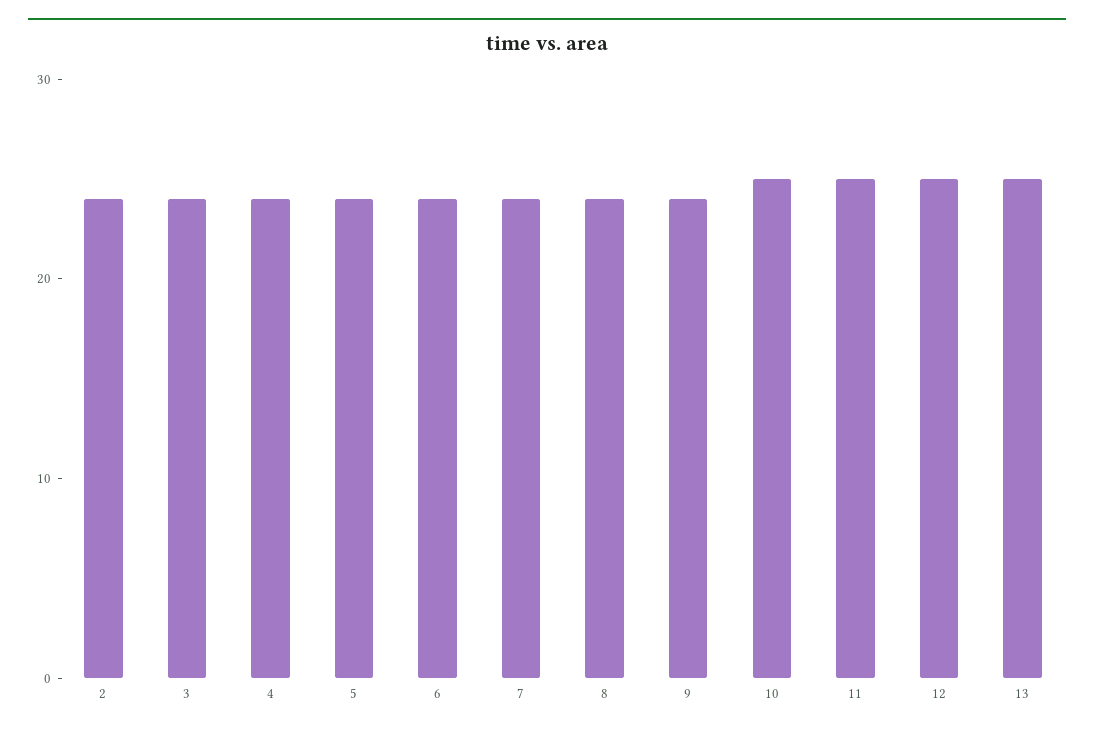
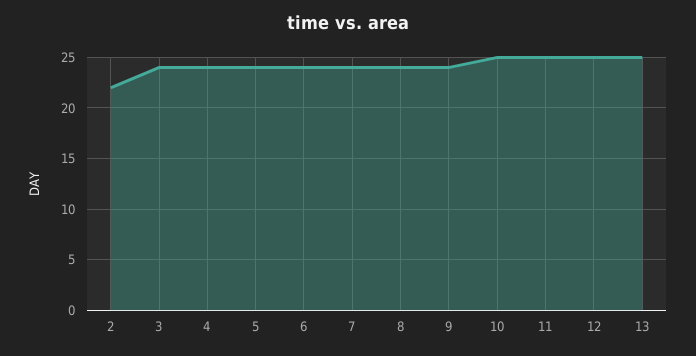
  {
-   "2": 24,
+   "2": 22,
    "3": 24,
    "4": 24,
    "5": 24,
    "6": 24,
    "7": 24,
    "8": 24,
    "9": 24,
    "10": 25,
    "11": 25,
    "12": 25,
    "13": 25
  }

